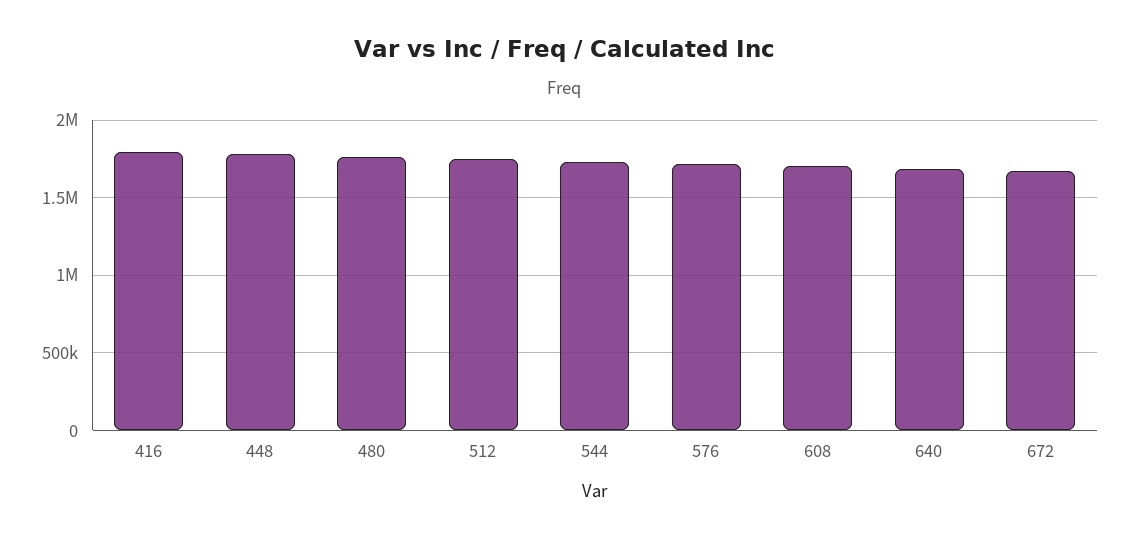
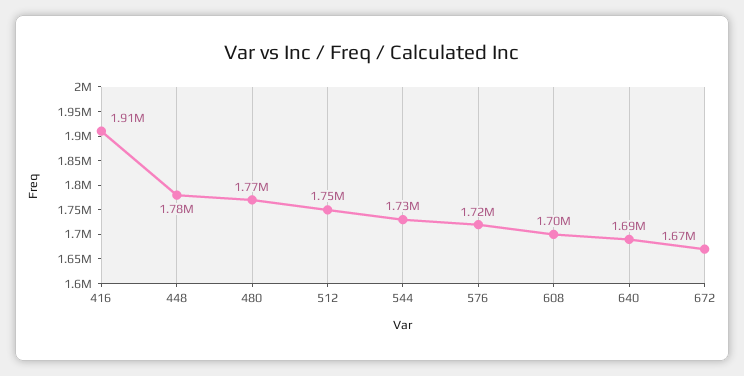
  {
-   "416": 1800000,
+   "416": 1910000,
    "448": 1780000,
    "480": 1770000,
    "512": 1750000,
    "544": 1730000,
    "576": 1720000,
    "608": 1700000,
    "640": 1690000,
    "672": 1670000
  }

